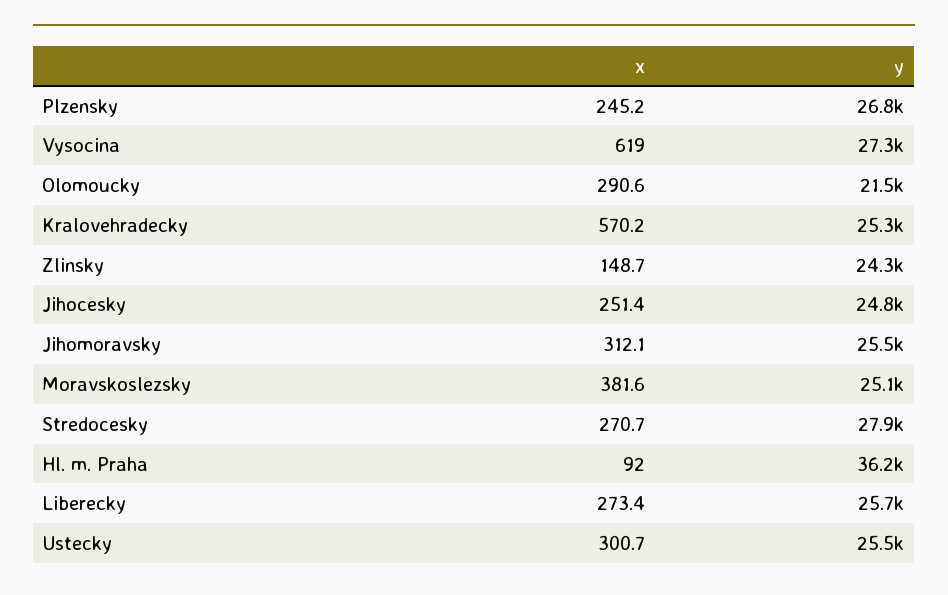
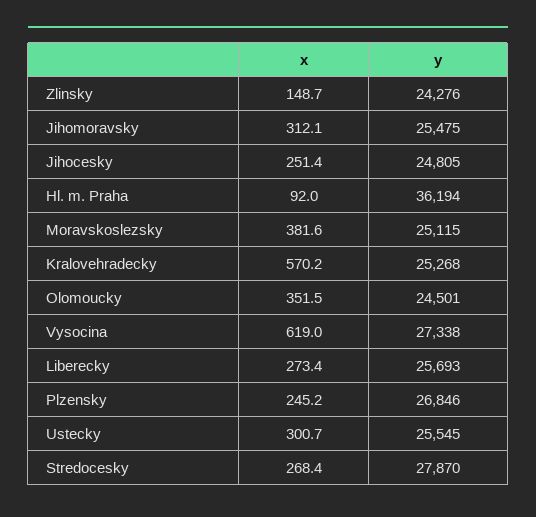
  {
    "x": {
      "Plzensky": 245.2,
      "Vysocina": 619,
-     "Olomoucky": 290.6,
+     "Olomoucky": 351.5,
      "Kralovehradecky": 570.2,
      "Zlinsky": 148.7,
      "Jihocesky": 251.4,
      "Jihomoravsky": 312.1,
      "Moravskoslezsky": 381.6,
-     "Stredocesky": 270.7,
+     "Stredocesky": 268.4,
      "Hl. m. Praha": 92,
      "Liberecky": 273.4,
      "Ustecky": 300.7
    },
    "y": {
      "Plzensky": 26846,
      "Vysocina": 27338,
-     "Olomoucky": 21500,
+     "Olomoucky": 24501,
      "Kralovehradecky": 25268,
      "Zlinsky": 24276,
      "Jihocesky": 24805,
      "Jihomoravsky": 25475,
      "Moravskoslezsky": 25115,
      "Stredocesky": 27870,
      "Hl. m. Praha": 36194,
      "Liberecky": 25693,
      "Ustecky": 25545
    }
  }

